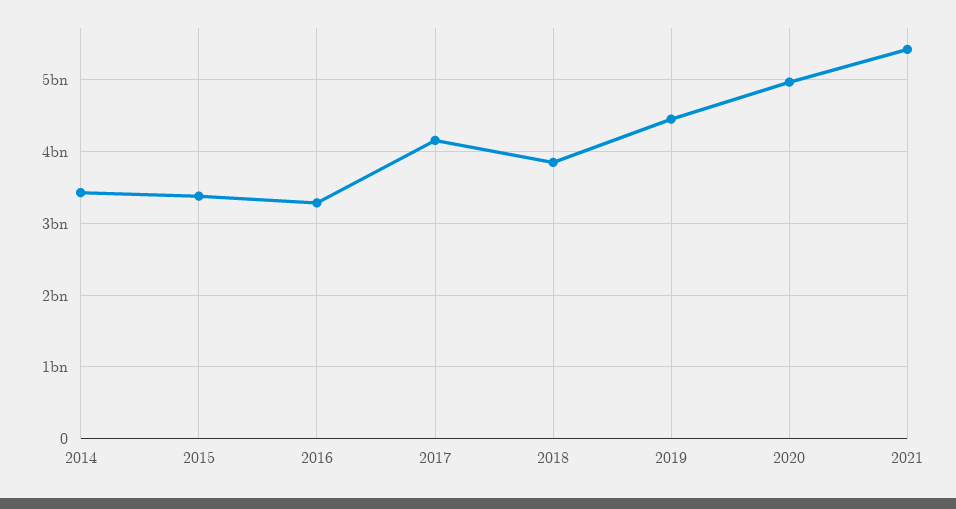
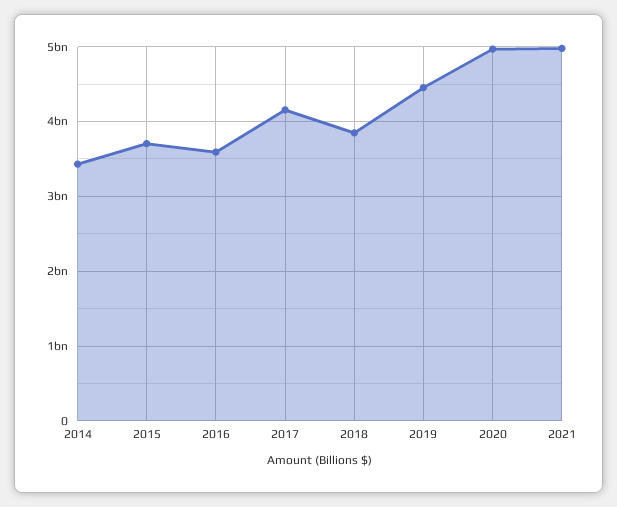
  {
    "2014": 3400000000,
-   "2015": 3400000000,
+   "2015": 3700000000,
-   "2016": 3300000000,
+   "2016": 3600000000,
    "2017": 4200000000,
    "2018": 3800000000,
    "2019": 4500000000,
    "2020": 5000000000,
-   "2021": 5400000000
+   "2021": 5000000000
  }

